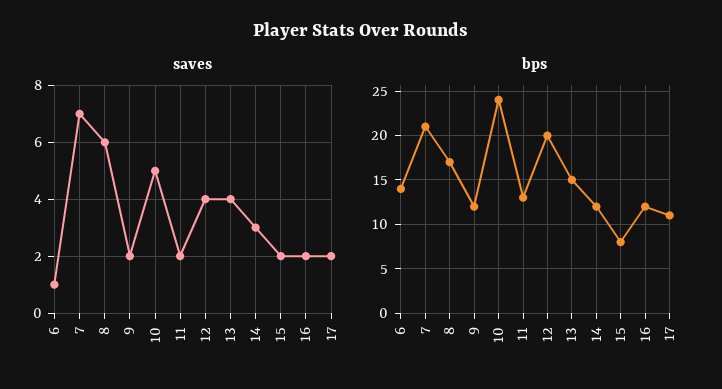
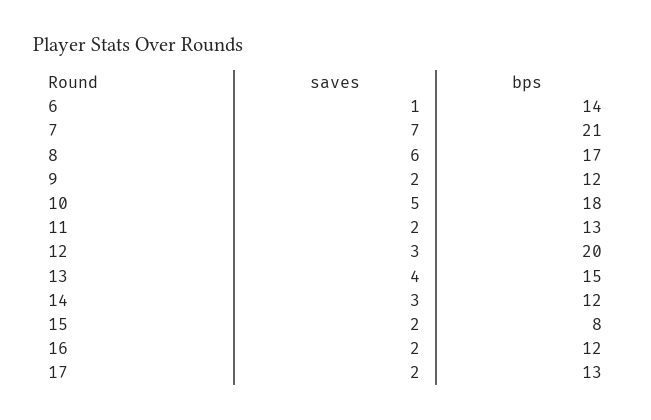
  {
    "saves": {
      "6": 1,
      "7": 7,
      "8": 6,
      "9": 2,
      "10": 5,
      "11": 2,
-     "12": 4,
+     "12": 3,
      "13": 4,
      "14": 3,
      "15": 2,
      "16": 2,
      "17": 2
    },
    "bps": {
      "6": 14,
      "7": 21,
      "8": 17,
      "9": 12,
-     "10": 24,
+     "10": 18,
      "11": 13,
      "12": 20,
      "13": 15,
      "14": 12,
      "15": 8,
      "16": 12,
-     "17": 11
+     "17": 13
    }
  }

